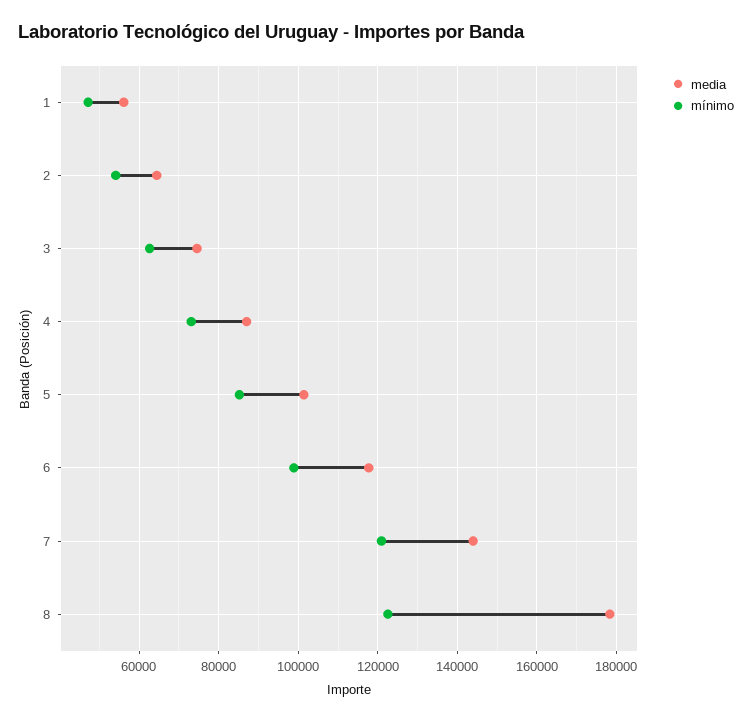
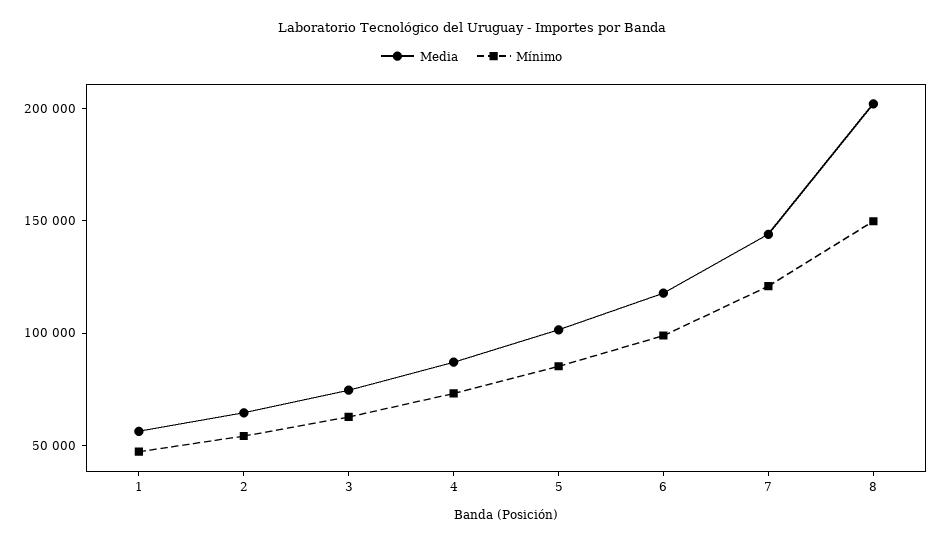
  {
    "media": {
      "1": 56000,
      "2": 64000,
      "3": 74000,
      "4": 86000,
      "5": 102000,
      "6": 118000,
      "7": 144000,
-     "8": 178000
+     "8": 200000
    },
    "mínimo": {
      "1": 48000,
      "2": 54000,
      "3": 62000,
      "4": 74000,
      "5": 86000,
      "6": 98000,
      "7": 120000,
-     "8": 122000
+     "8": 150000
    }
  }

